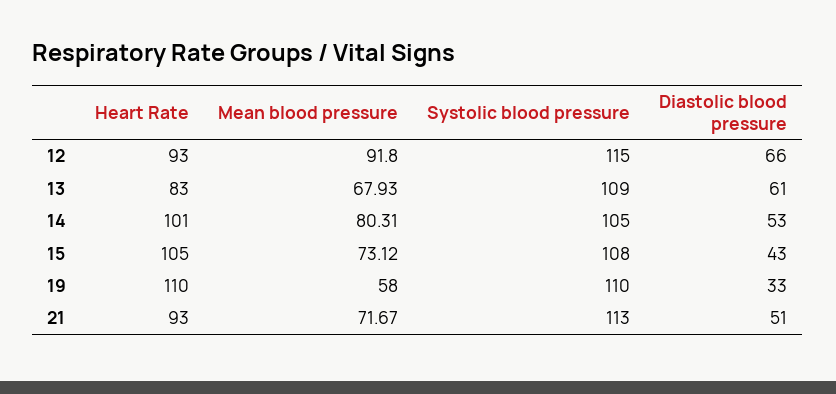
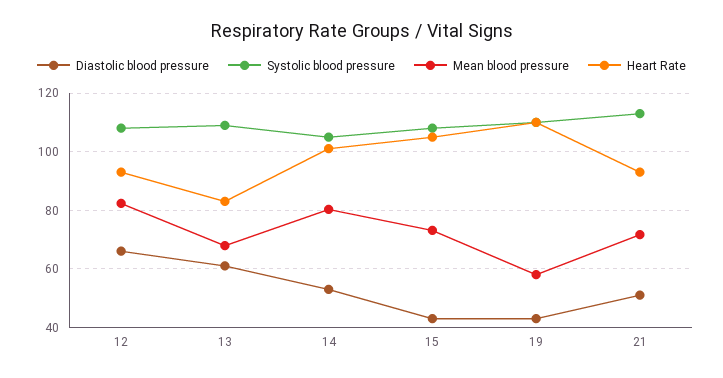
  {
    "Heart Rate": {
      "12": 93,
      "13": 83,
      "14": 101,
      "15": 105,
      "19": 110,
      "21": 93
    },
    "Mean blood pressure": {
-     "12": 91.8,
+     "12": 82.5,
      "13": 67.93,
      "14": 80.31,
      "15": 73.12,
      "19": 58,
      "21": 71.67
    },
    "Systolic blood pressure": {
-     "12": 115,
+     "12": 107.5,
      "13": 109,
      "14": 105,
      "15": 108,
      "19": 110,
      "21": 113
    },
    "Diastolic blood pressure": {
      "12": 66,
      "13": 61,
      "14": 53,
      "15": 43,
-     "19": 33,
+     "19": 42.5,
      "21": 51
    }
  }

